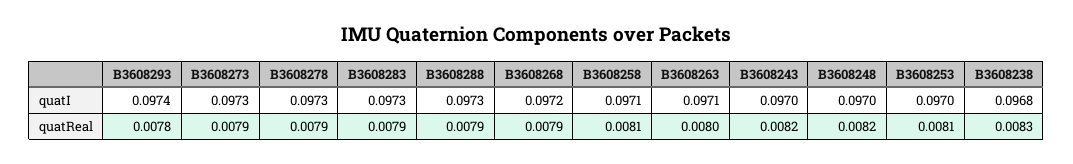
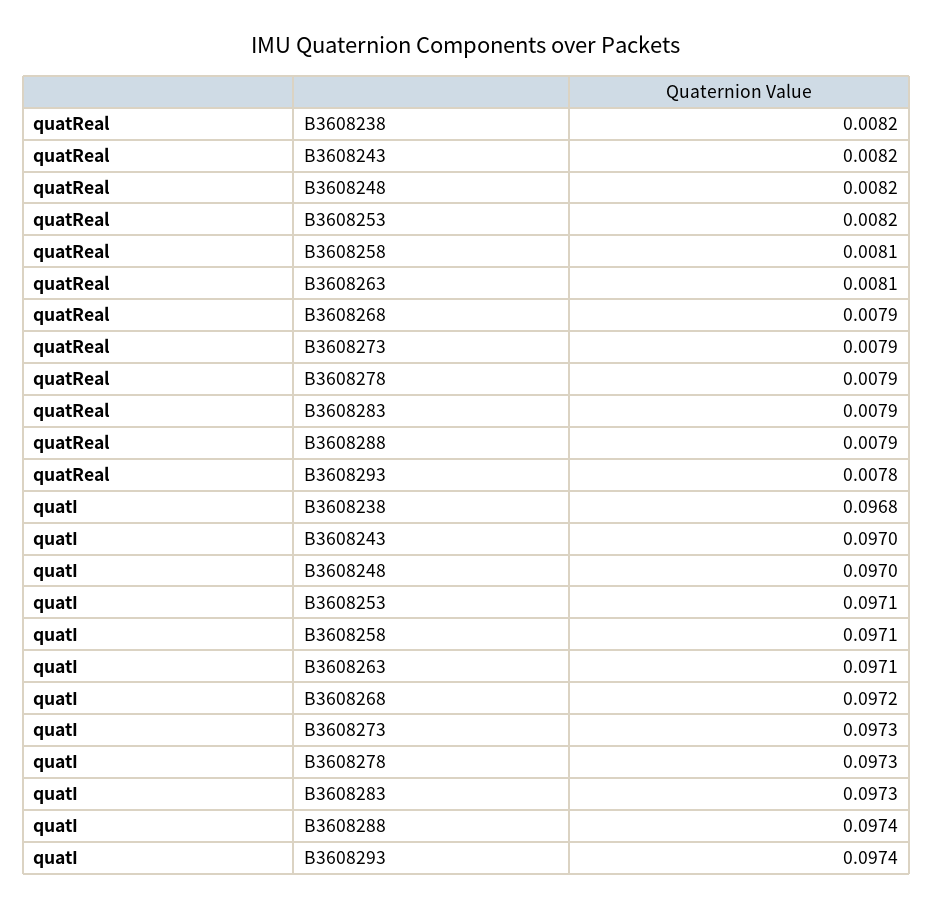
  {
    "B3608293": {
      "quatI": 0.0974,
      "quatReal": 0.0078
    },
    "B3608273": {
      "quatI": 0.0973,
      "quatReal": 0.0079
    },
    "B3608278": {
      "quatI": 0.0973,
      "quatReal": 0.0079
    },
    "B3608283": {
      "quatI": 0.0973,
      "quatReal": 0.0079
    },
    "B3608288": {
-     "quatI": 0.0973,
+     "quatI": 0.0974,
      "quatReal": 0.0079
    },
    "B3608268": {
      "quatI": 0.0972,
      "quatReal": 0.0079
    },
    "B3608258": {
      "quatI": 0.0971,
      "quatReal": 0.0081
    },
    "B3608263": {
      "quatI": 0.0971,
-     "quatReal": 0.008
+     "quatReal": 0.0081
    },
    "B3608243": {
      "quatI": 0.097,
      "quatReal": 0.0082
    },
    "B3608248": {
      "quatI": 0.097,
      "quatReal": 0.0082
    },
    "B3608253": {
-     "quatI": 0.097,
+     "quatI": 0.0971,
-     "quatReal": 0.0081
+     "quatReal": 0.0082
    },
    "B3608238": {
      "quatI": 0.0968,
-     "quatReal": 0.0083
+     "quatReal": 0.0082
    }
  }

